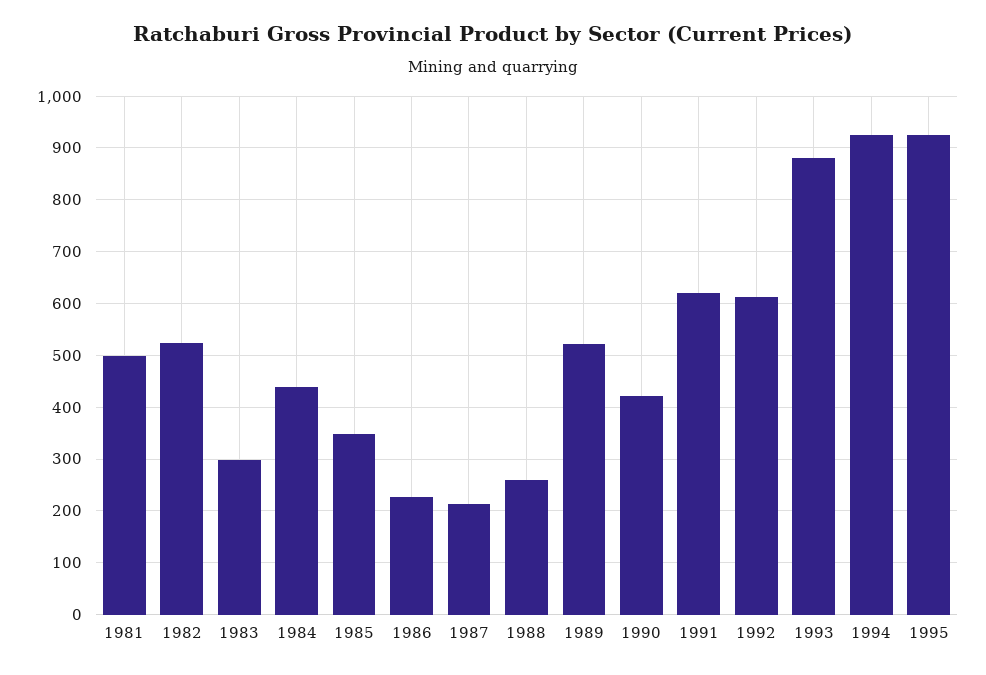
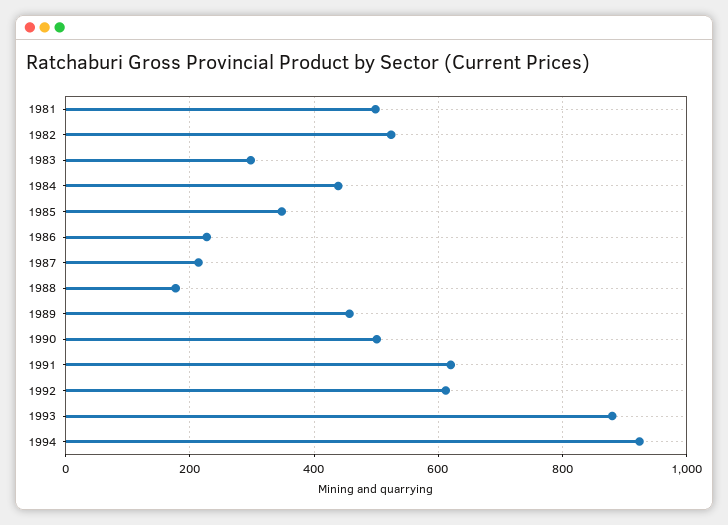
  {
    "1981": 500,
    "1982": 520,
    "1983": 300,
    "1984": 440,
    "1985": 340,
    "1986": 220,
    "1987": 220,
-   "1988": 260,
+   "1988": 180,
-   "1989": 520,
+   "1989": 460,
-   "1990": 420,
+   "1990": 500,
    "1991": 620,
    "1992": 620,
    "1993": 880,
-   "1994": 920,
+   "1994": 920
-   "1995": 920
  }

